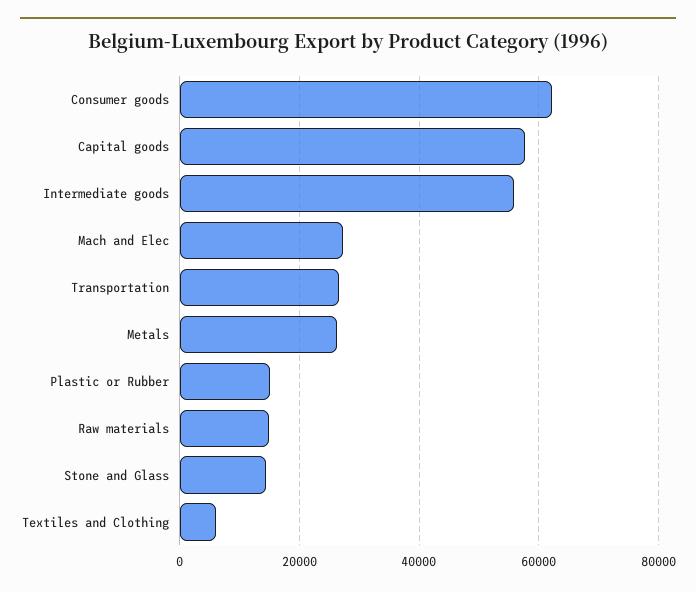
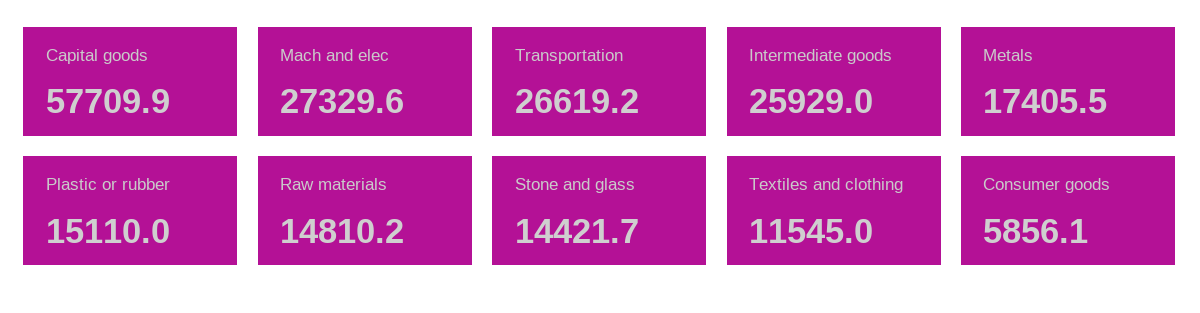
  {
-   "Consumer goods": 62000,
+   "Consumer goods": 5856.1,
    "Capital goods": 57709.9,
-   "Intermediate goods": 56000,
+   "Intermediate goods": 25929,
    "Mach and Elec": 27329.6,
    "Transportation": 26619.2,
-   "Metals": 26000,
+   "Metals": 17405.5,
    "Plastic or Rubber": 15110,
    "Raw materials": 14810.2,
    "Stone and Glass": 14421.7,
-   "Textiles and Clothing": 6000
+   "Textiles and Clothing": 11545
  }

